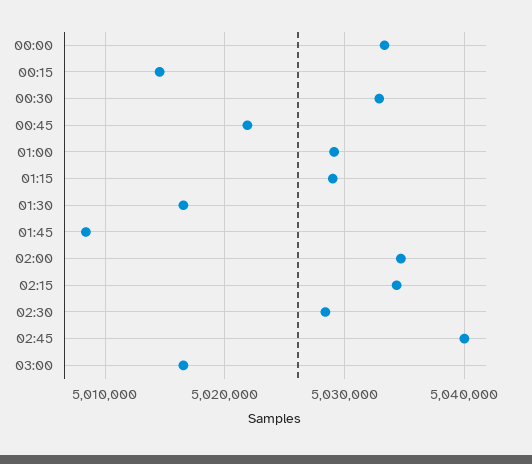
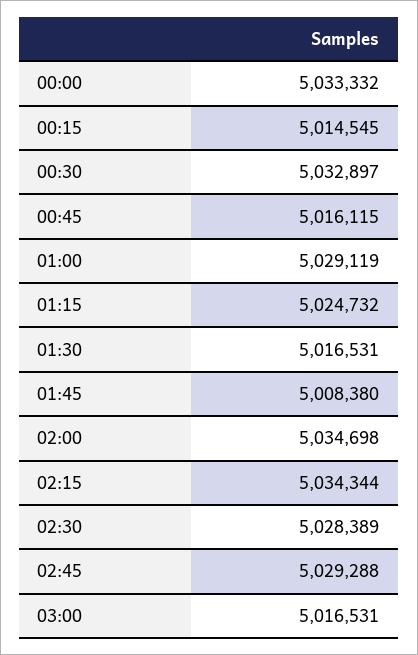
  {
    "00:00": 5033332,
    "00:15": 5014545,
    "00:30": 5032897,
-   "00:45": 5022000,
+   "00:45": 5016115,
    "01:00": 5029119,
-   "01:15": 5029000,
+   "01:15": 5024732,
    "01:30": 5016531,
    "01:45": 5008380,
    "02:00": 5034698,
    "02:15": 5034344,
    "02:30": 5028389,
-   "02:45": 5040000,
+   "02:45": 5029288,
    "03:00": 5016531
  }

